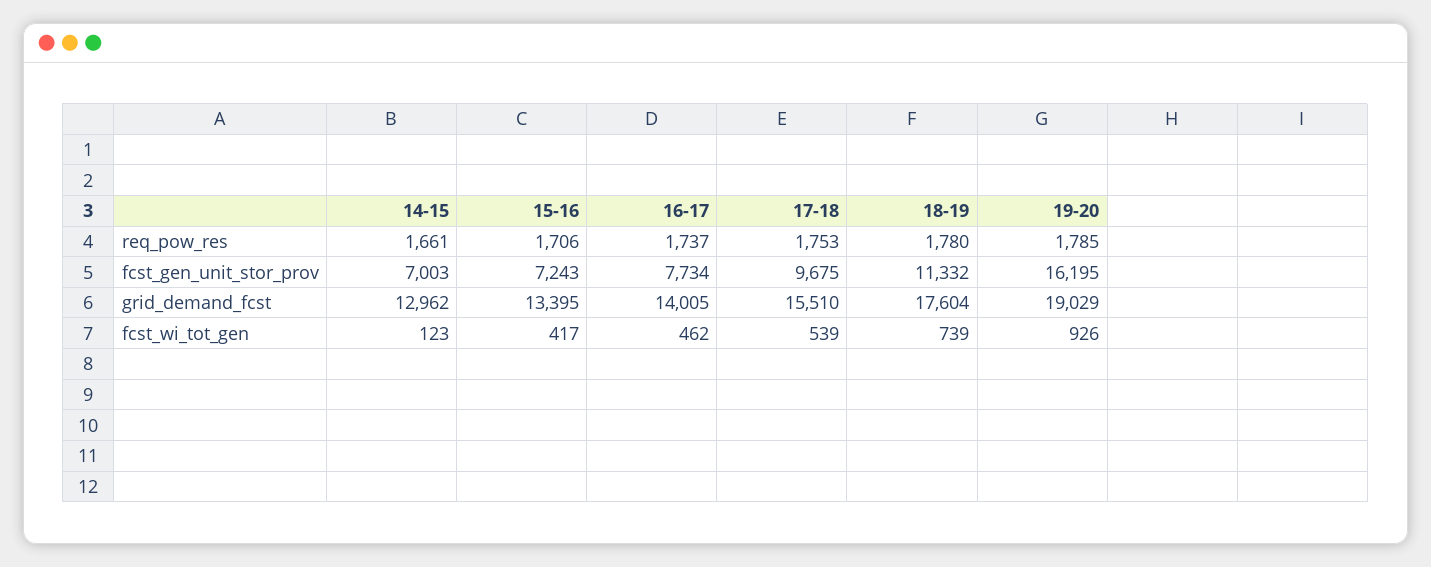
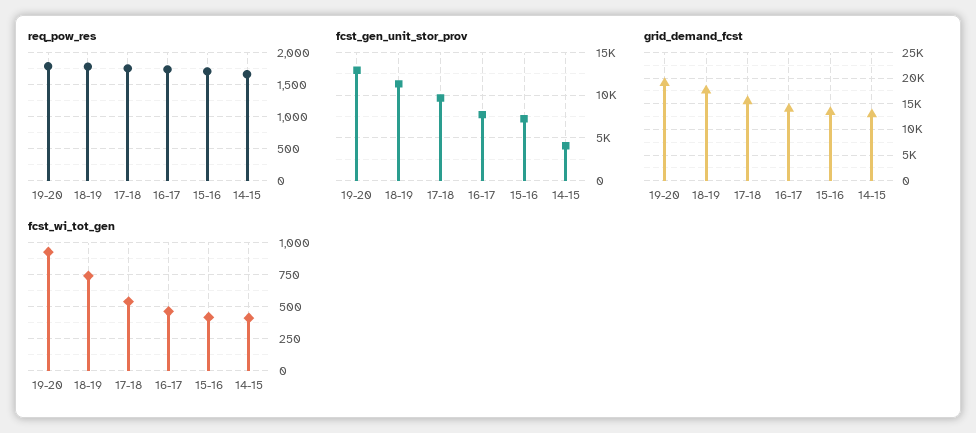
  {
    "req_pow_res": {
      "14-15": 1661,
      "15-16": 1706,
      "16-17": 1737,
      "17-18": 1753,
      "18-19": 1780,
      "19-20": 1785
    },
    "fcst_gen_unit_stor_prov": {
-     "14-15": 7003,
+     "14-15": 4000,
      "15-16": 7243,
      "16-17": 7734,
      "17-18": 9675,
      "18-19": 11332,
-     "19-20": 16195
+     "19-20": 13000
    },
    "grid_demand_fcst": {
      "14-15": 12962,
      "15-16": 13395,
      "16-17": 14005,
      "17-18": 15510,
      "18-19": 17604,
      "19-20": 19029
    },
    "fcst_wi_tot_gen": {
-     "14-15": 123,
+     "14-15": 400,
      "15-16": 417,
      "16-17": 462,
      "17-18": 539,
      "18-19": 739,
      "19-20": 926
    }
  }

